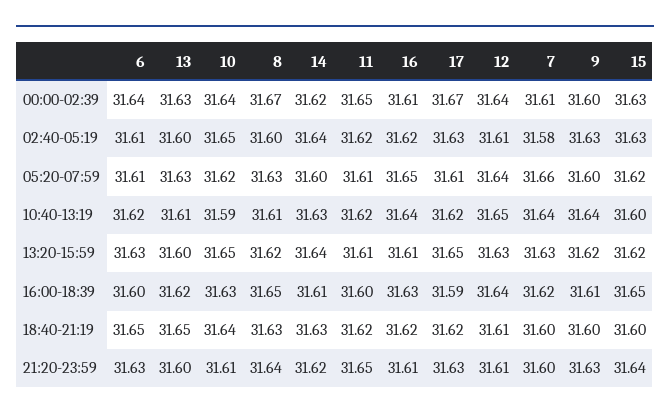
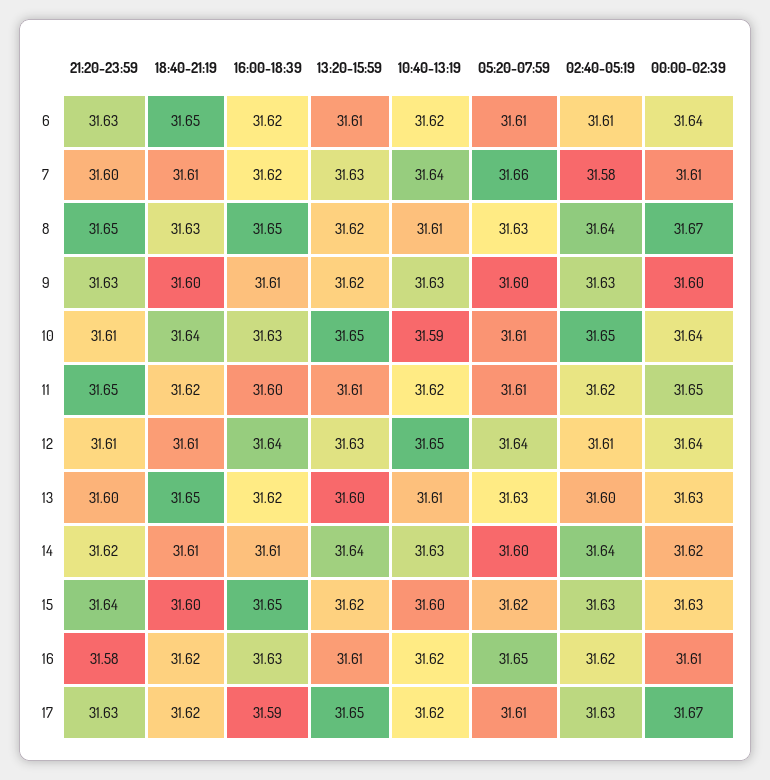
  {
    "6": {
      "00:00-02:39": 31.64,
      "02:40-05:19": 31.61,
      "05:20-07:59": 31.61,
      "10:40-13:19": 31.62,
-     "13:20-15:59": 31.63,
+     "13:20-15:59": 31.61,
-     "16:00-18:39": 31.6,
+     "16:00-18:39": 31.62,
      "18:40-21:19": 31.65,
      "21:20-23:59": 31.63
    },
    "13": {
      "00:00-02:39": 31.63,
      "02:40-05:19": 31.6,
      "05:20-07:59": 31.63,
      "10:40-13:19": 31.61,
      "13:20-15:59": 31.6,
      "16:00-18:39": 31.62,
      "18:40-21:19": 31.65,
      "21:20-23:59": 31.6
    },
    "10": {
      "00:00-02:39": 31.64,
      "02:40-05:19": 31.65,
-     "05:20-07:59": 31.62,
+     "05:20-07:59": 31.61,
      "10:40-13:19": 31.59,
      "13:20-15:59": 31.65,
      "16:00-18:39": 31.63,
      "18:40-21:19": 31.64,
      "21:20-23:59": 31.61
    },
    "8": {
      "00:00-02:39": 31.67,
-     "02:40-05:19": 31.6,
+     "02:40-05:19": 31.64,
      "05:20-07:59": 31.63,
      "10:40-13:19": 31.61,
      "13:20-15:59": 31.62,
      "16:00-18:39": 31.65,
      "18:40-21:19": 31.63,
-     "21:20-23:59": 31.64
+     "21:20-23:59": 31.65
    },
    "14": {
      "00:00-02:39": 31.62,
      "02:40-05:19": 31.64,
      "05:20-07:59": 31.6,
      "10:40-13:19": 31.63,
      "13:20-15:59": 31.64,
      "16:00-18:39": 31.61,
-     "18:40-21:19": 31.63,
+     "18:40-21:19": 31.61,
      "21:20-23:59": 31.62
    },
    "11": {
      "00:00-02:39": 31.65,
      "02:40-05:19": 31.62,
      "05:20-07:59": 31.61,
      "10:40-13:19": 31.62,
      "13:20-15:59": 31.61,
      "16:00-18:39": 31.6,
      "18:40-21:19": 31.62,
      "21:20-23:59": 31.65
    },
    "16": {
      "00:00-02:39": 31.61,
      "02:40-05:19": 31.62,
      "05:20-07:59": 31.65,
-     "10:40-13:19": 31.64,
+     "10:40-13:19": 31.62,
      "13:20-15:59": 31.61,
      "16:00-18:39": 31.63,
      "18:40-21:19": 31.62,
-     "21:20-23:59": 31.61
+     "21:20-23:59": 31.58
    },
    "17": {
      "00:00-02:39": 31.67,
      "02:40-05:19": 31.63,
      "05:20-07:59": 31.61,
      "10:40-13:19": 31.62,
      "13:20-15:59": 31.65,
      "16:00-18:39": 31.59,
      "18:40-21:19": 31.62,
      "21:20-23:59": 31.63
    },
    "12": {
      "00:00-02:39": 31.64,
      "02:40-05:19": 31.61,
      "05:20-07:59": 31.64,
      "10:40-13:19": 31.65,
      "13:20-15:59": 31.63,
      "16:00-18:39": 31.64,
      "18:40-21:19": 31.61,
      "21:20-23:59": 31.61
    },
    "7": {
      "00:00-02:39": 31.61,
      "02:40-05:19": 31.58,
      "05:20-07:59": 31.66,
      "10:40-13:19": 31.64,
      "13:20-15:59": 31.63,
      "16:00-18:39": 31.62,
-     "18:40-21:19": 31.6,
+     "18:40-21:19": 31.61,
      "21:20-23:59": 31.6
    },
    "9": {
      "00:00-02:39": 31.6,
      "02:40-05:19": 31.63,
      "05:20-07:59": 31.6,
-     "10:40-13:19": 31.64,
+     "10:40-13:19": 31.63,
      "13:20-15:59": 31.62,
      "16:00-18:39": 31.61,
      "18:40-21:19": 31.6,
      "21:20-23:59": 31.63
    },
    "15": {
      "00:00-02:39": 31.63,
      "02:40-05:19": 31.63,
      "05:20-07:59": 31.62,
      "10:40-13:19": 31.6,
      "13:20-15:59": 31.62,
      "16:00-18:39": 31.65,
      "18:40-21:19": 31.6,
      "21:20-23:59": 31.64
    }
  }

